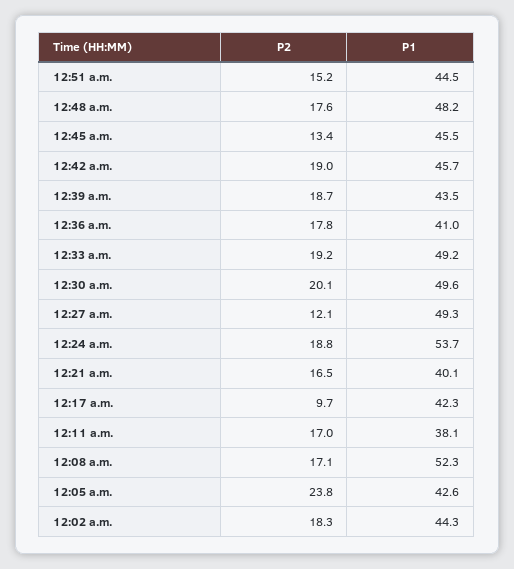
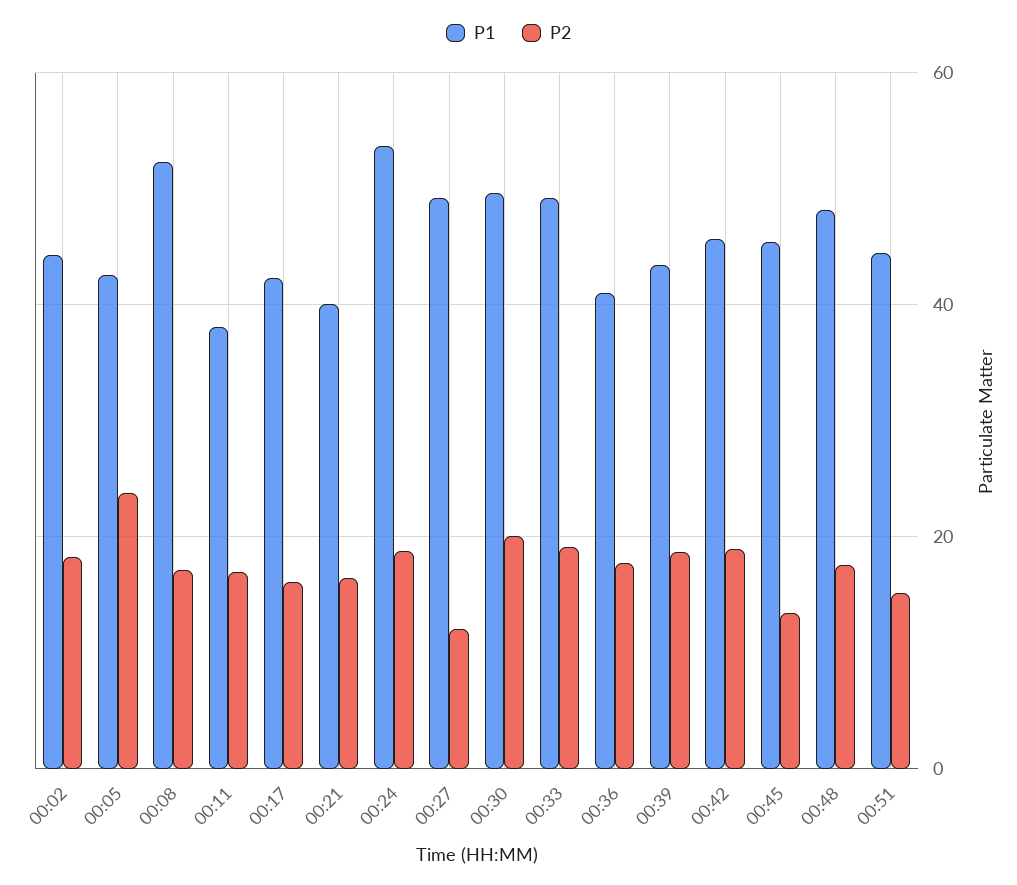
  {
    "P2": {
      "12:51 a.m.": 15.2,
      "12:48 a.m.": 17.6,
      "12:45 a.m.": 13.4,
      "12:42 a.m.": 19,
      "12:39 a.m.": 18.7,
      "12:36 a.m.": 17.8,
      "12:33 a.m.": 19.2,
      "12:30 a.m.": 20.1,
      "12:27 a.m.": 12.1,
      "12:24 a.m.": 18.8,
      "12:21 a.m.": 16.5,
-     "12:17 a.m.": 9.7,
+     "12:17 a.m.": 16,
      "12:11 a.m.": 17,
      "12:08 a.m.": 17.1,
      "12:05 a.m.": 23.8,
      "12:02 a.m.": 18.3
    },
    "P1": {
      "12:51 a.m.": 44.5,
      "12:48 a.m.": 48.2,
      "12:45 a.m.": 45.5,
      "12:42 a.m.": 45.7,
      "12:39 a.m.": 43.5,
      "12:36 a.m.": 41,
      "12:33 a.m.": 49.2,
      "12:30 a.m.": 49.6,
      "12:27 a.m.": 49.3,
      "12:24 a.m.": 53.7,
      "12:21 a.m.": 40.1,
      "12:17 a.m.": 42.3,
      "12:11 a.m.": 38.1,
      "12:08 a.m.": 52.3,
      "12:05 a.m.": 42.6,
      "12:02 a.m.": 44.3
    }
  }

